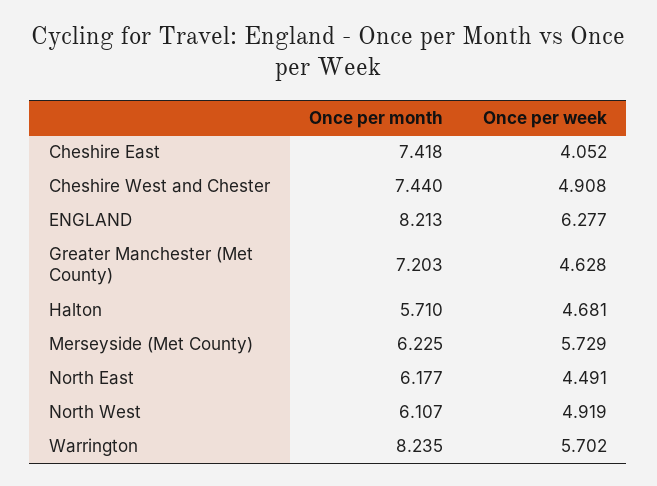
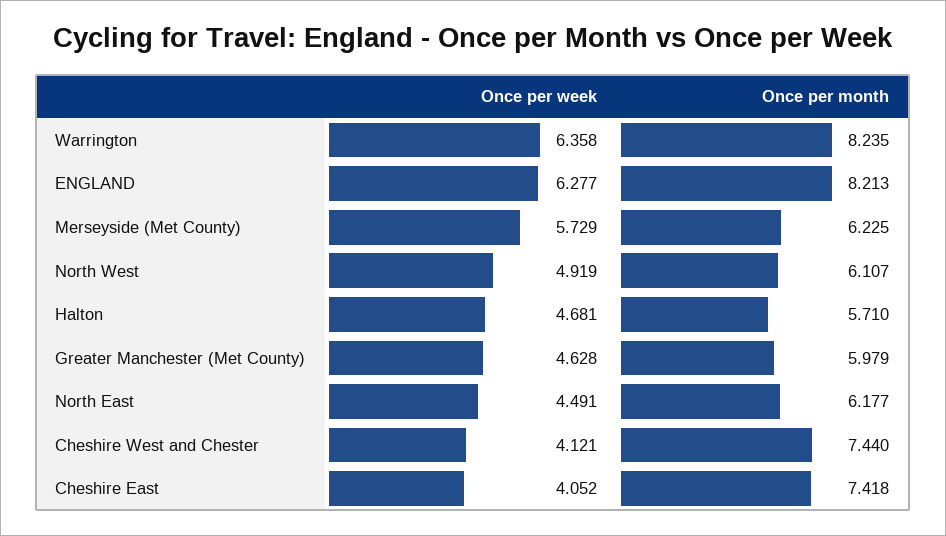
  {
    "Once per month": {
      "Cheshire East": 7.418,
      "Cheshire West and Chester": 7.44,
      "ENGLAND": 8.213,
-     "Greater Manchester (Met County)": 7.203,
+     "Greater Manchester (Met County)": 5.979,
      "Halton": 5.71,
      "Merseyside (Met County)": 6.225,
      "North East": 6.177,
      "North West": 6.107,
      "Warrington": 8.235
    },
    "Once per week": {
      "Cheshire East": 4.052,
-     "Cheshire West and Chester": 4.908,
+     "Cheshire West and Chester": 4.121,
      "ENGLAND": 6.277,
      "Greater Manchester (Met County)": 4.628,
      "Halton": 4.681,
      "Merseyside (Met County)": 5.729,
      "North East": 4.491,
      "North West": 4.919,
-     "Warrington": 5.702
+     "Warrington": 6.358
    }
  }

